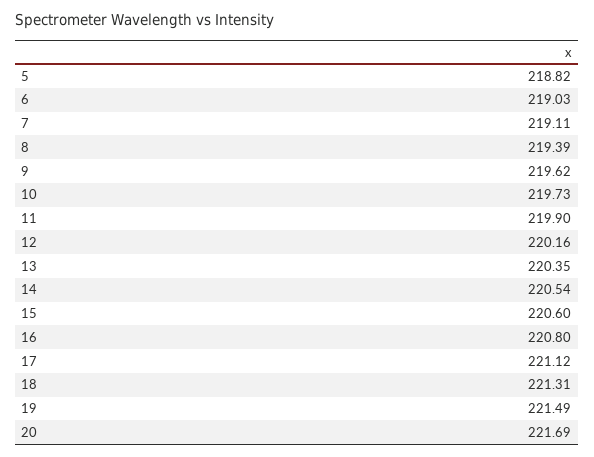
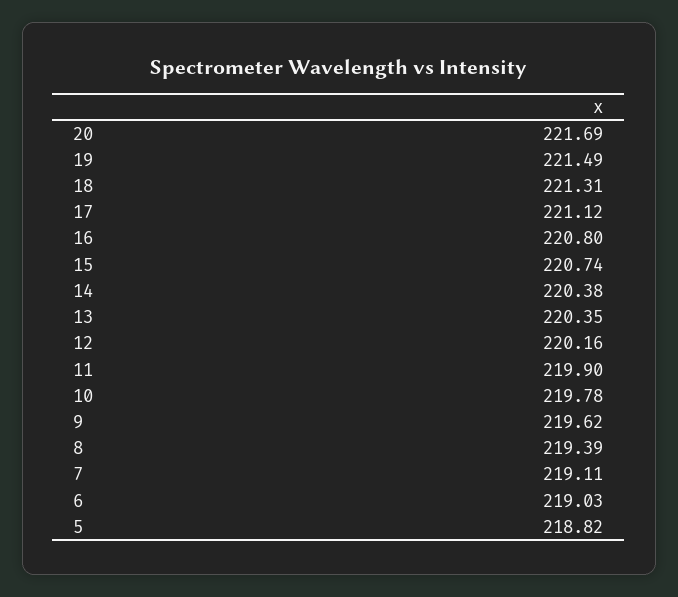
  {
    "5": 218.82,
    "6": 219.03,
    "7": 219.11,
    "8": 219.39,
    "9": 219.62,
-   "10": 219.73,
+   "10": 219.78,
    "11": 219.9,
    "12": 220.16,
    "13": 220.35,
-   "14": 220.54,
+   "14": 220.38,
-   "15": 220.6,
+   "15": 220.74,
    "16": 220.8,
    "17": 221.12,
    "18": 221.31,
    "19": 221.49,
    "20": 221.69
  }

